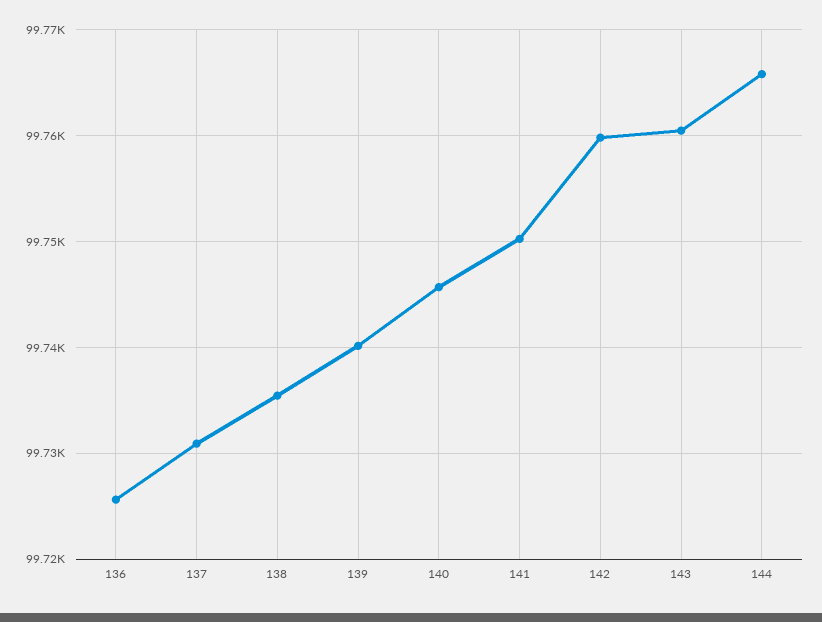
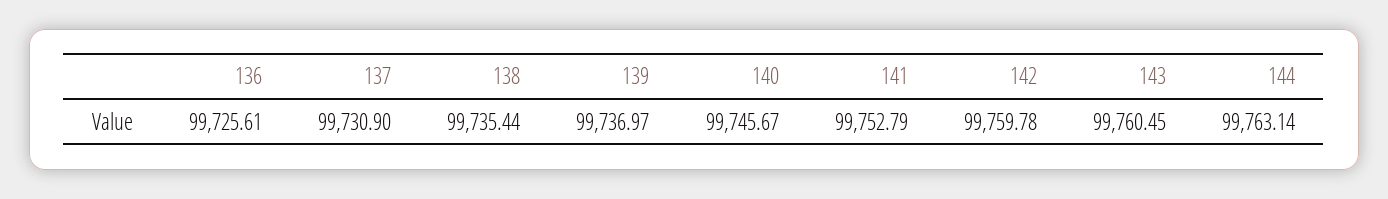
  {
    "136": 99725.61,
    "137": 99730.9,
    "138": 99735.44,
-   "139": 99740,
+   "139": 99736.97,
    "140": 99745.67,
-   "141": 99750,
+   "141": 99752.79,
    "142": 99759.78,
    "143": 99760.45,
-   "144": 99766
+   "144": 99763.14
  }

